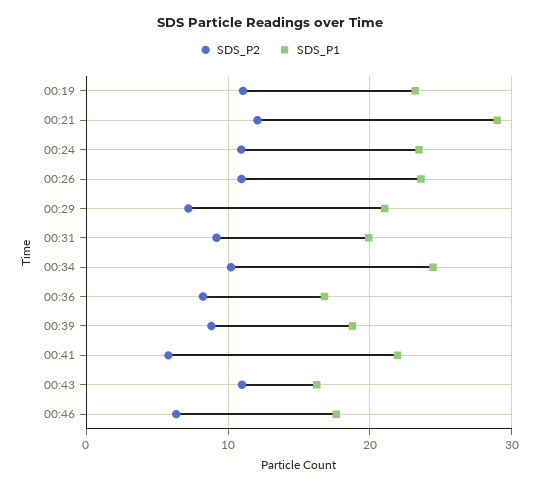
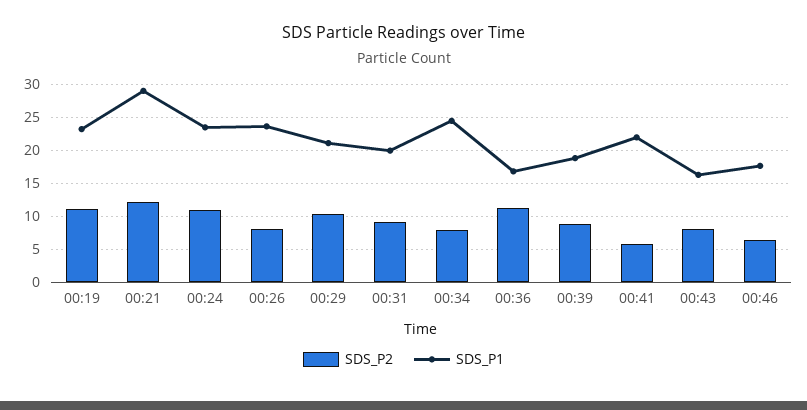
  {
    "SDS_P2": {
      "00:19": 11,
      "00:21": 12,
      "00:24": 11,
-     "00:26": 11,
+     "00:26": 8,
-     "00:29": 7,
+     "00:29": 10,
      "00:31": 9,
-     "00:34": 10,
+     "00:34": 8,
-     "00:36": 8,
+     "00:36": 11,
      "00:39": 9,
      "00:41": 6,
-     "00:43": 11,
+     "00:43": 8,
      "00:46": 6
    },
    "SDS_P1": {
      "00:19": 23,
      "00:21": 29,
      "00:24": 23,
      "00:26": 24,
      "00:29": 21,
      "00:31": 20,
      "00:34": 24,
      "00:36": 17,
      "00:39": 19,
      "00:41": 22,
      "00:43": 16,
      "00:46": 18
    }
  }

